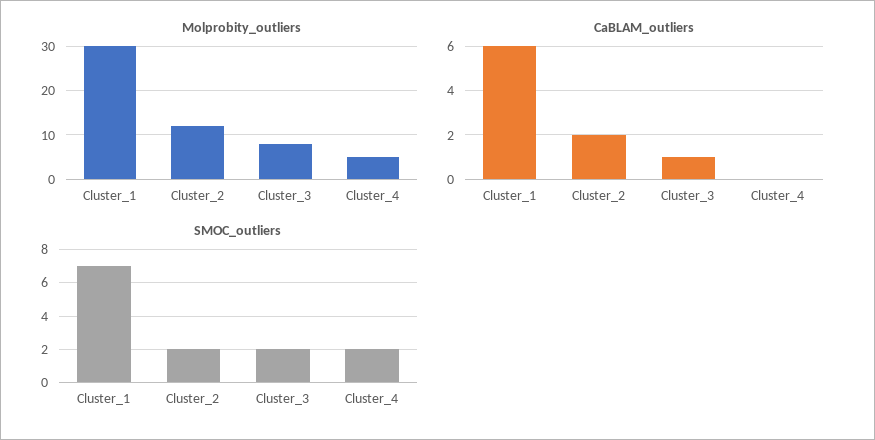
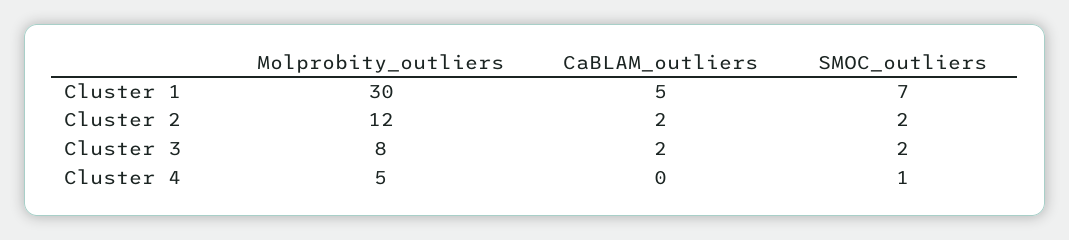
  {
    "Molprobity_outliers": {
      "Cluster_1": 30,
      "Cluster_2": 12,
      "Cluster_3": 8,
      "Cluster_4": 5
    },
    "CaBLAM_outliers": {
-     "Cluster_1": 6,
+     "Cluster_1": 5,
      "Cluster_2": 2,
-     "Cluster_3": 1,
+     "Cluster_3": 2,
      "Cluster_4": 0
    },
    "SMOC_outliers": {
      "Cluster_1": 7,
      "Cluster_2": 2,
      "Cluster_3": 2,
-     "Cluster_4": 2
+     "Cluster_4": 1
    }
  }

